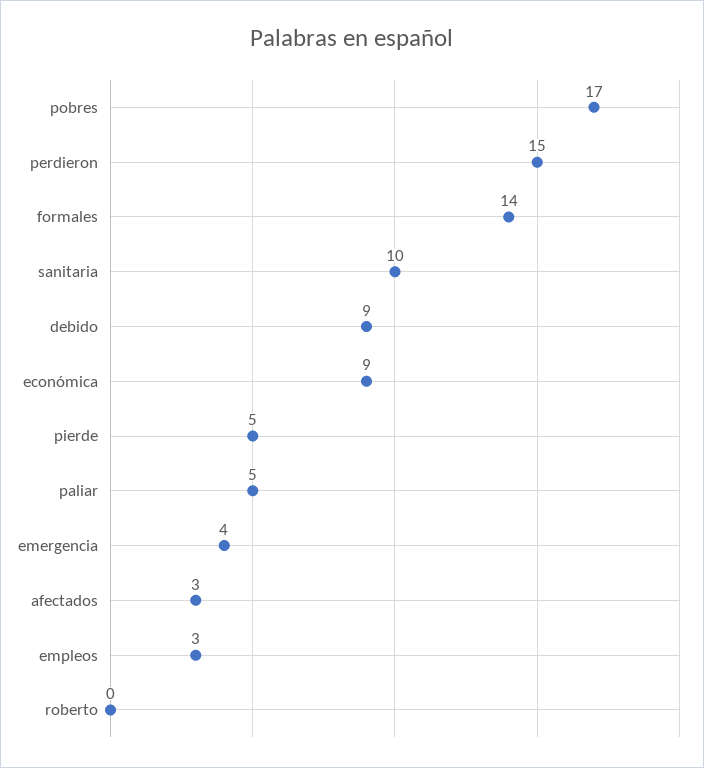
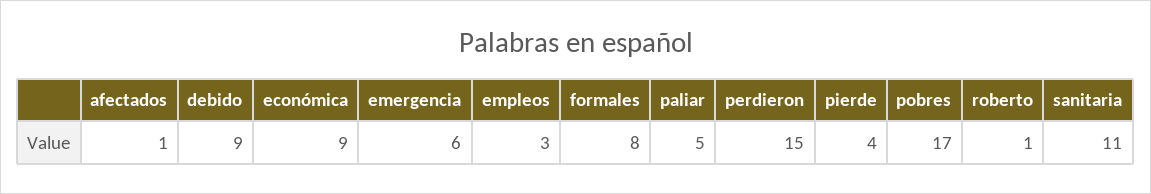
  {
    "pobres": 17,
    "perdieron": 15,
-   "formales": 14,
+   "formales": 8,
-   "sanitaria": 10,
+   "sanitaria": 11,
    "debido": 9,
    "económica": 9,
-   "pierde": 5,
+   "pierde": 4,
    "paliar": 5,
-   "emergencia": 4,
+   "emergencia": 6,
-   "afectados": 3,
+   "afectados": 1,
    "empleos": 3,
-   "roberto": 0
+   "roberto": 1
  }

